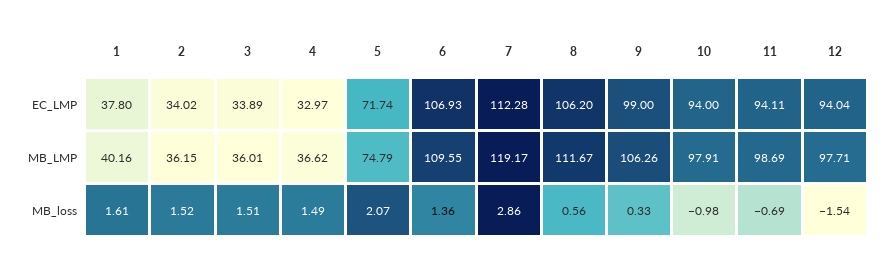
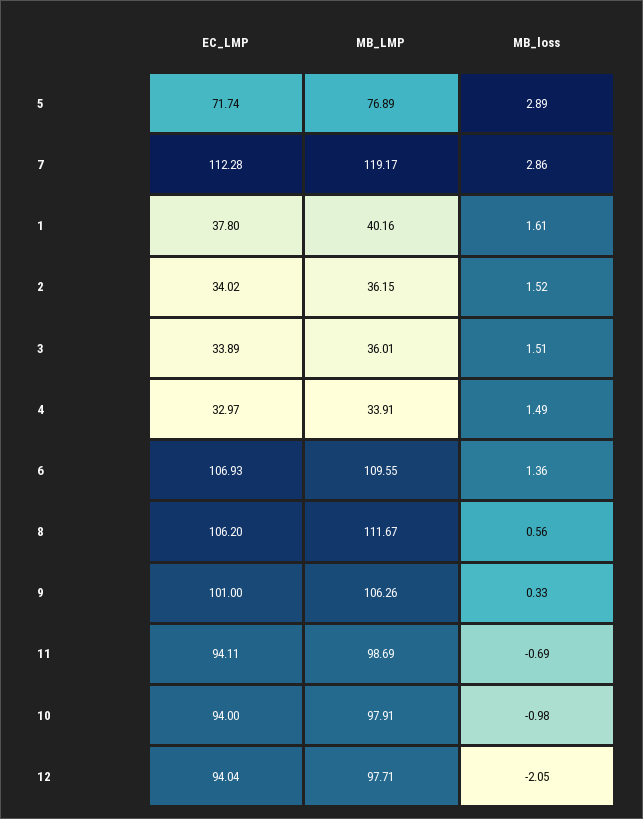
  {
    "1": {
      "EC_LMP": 37.8,
      "MB_LMP": 40.16,
      "MB_loss": 1.61
    },
    "2": {
      "EC_LMP": 34.02,
      "MB_LMP": 36.15,
      "MB_loss": 1.52
    },
    "3": {
      "EC_LMP": 33.89,
      "MB_LMP": 36.01,
      "MB_loss": 1.51
    },
    "4": {
      "EC_LMP": 32.97,
-     "MB_LMP": 36.62,
+     "MB_LMP": 33.91,
      "MB_loss": 1.49
    },
    "5": {
      "EC_LMP": 71.74,
-     "MB_LMP": 74.79,
+     "MB_LMP": 76.89,
-     "MB_loss": 2.07
+     "MB_loss": 2.89
    },
    "6": {
      "EC_LMP": 106.93,
      "MB_LMP": 109.55,
      "MB_loss": 1.36
    },
    "7": {
      "EC_LMP": 112.28,
      "MB_LMP": 119.17,
      "MB_loss": 2.86
    },
    "8": {
      "EC_LMP": 106.2,
      "MB_LMP": 111.67,
      "MB_loss": 0.56
    },
    "9": {
-     "EC_LMP": 99,
+     "EC_LMP": 101,
      "MB_LMP": 106.26,
      "MB_loss": 0.33
    },
    "10": {
      "EC_LMP": 94,
      "MB_LMP": 97.91,
      "MB_loss": -0.98
    },
    "11": {
      "EC_LMP": 94.11,
      "MB_LMP": 98.69,
      "MB_loss": -0.69
    },
    "12": {
      "EC_LMP": 94.04,
      "MB_LMP": 97.71,
-     "MB_loss": -1.54
+     "MB_loss": -2.05
    }
  }

